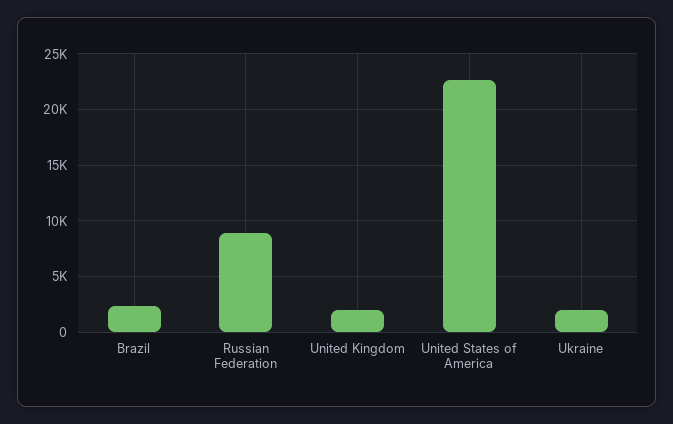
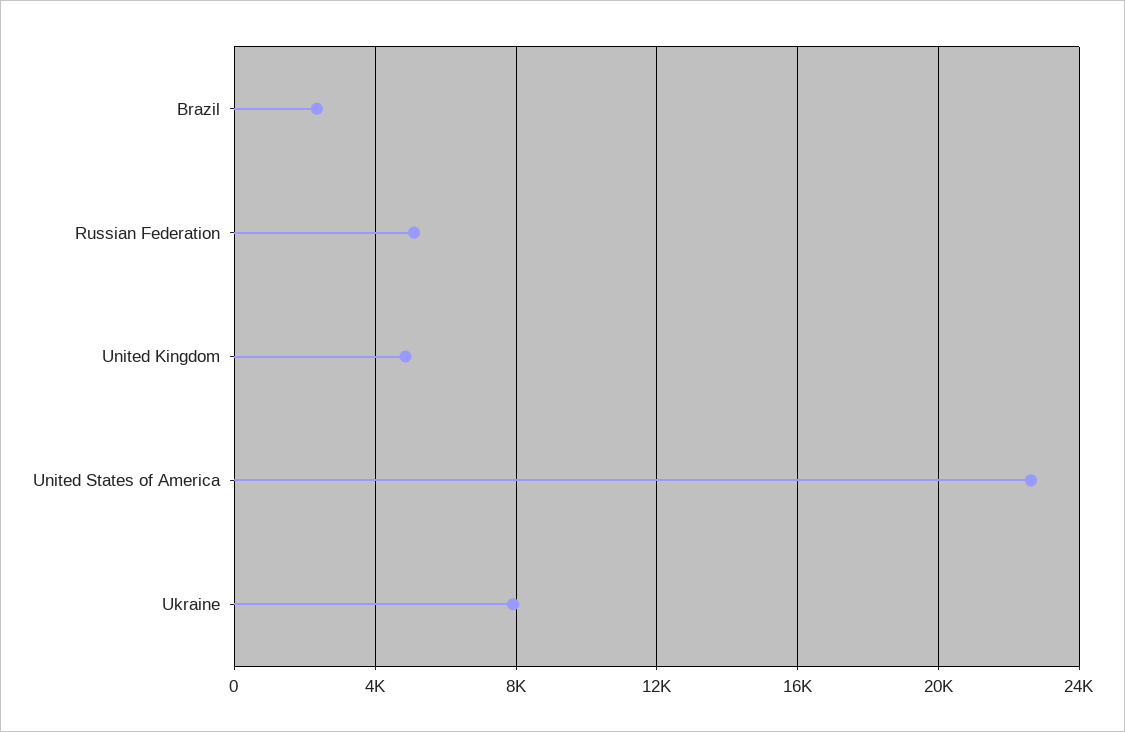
  {
    "Brazil": 2500,
-   "Russian Federation": 9000,
+   "Russian Federation": 5000,
-   "United Kingdom": 2000,
+   "United Kingdom": 5000,
    "United States of America": 22500,
-   "Ukraine": 2000
+   "Ukraine": 8000
  }

